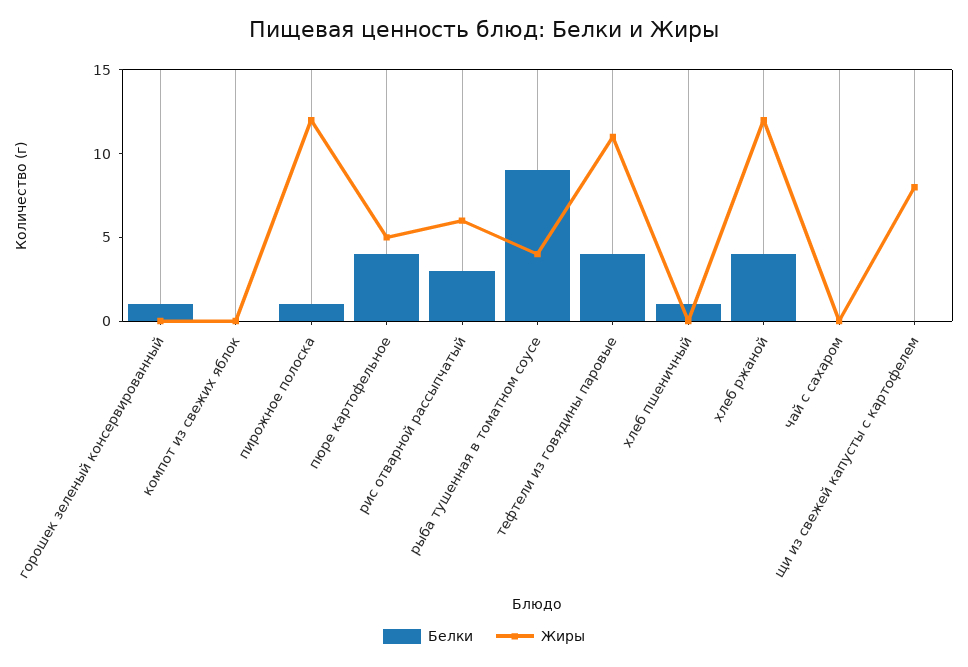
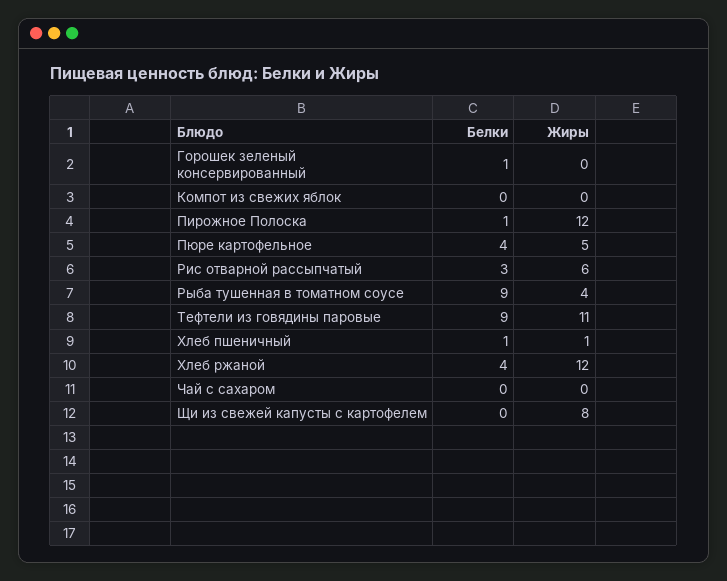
  {
    "Белки": {
      "горошек зеленый консервированный": 1,
      "компот из свежих яблок": 0,
      "пирожное полоска": 1,
      "пюре картофельное": 4,
      "рис отварной рассыпчатый": 3,
      "рыба тушенная в томатном соусе": 9,
-     "тефтели из говядины паровые": 4,
+     "тефтели из говядины паровые": 9,
      "хлеб пшеничный": 1,
      "хлеб ржаной": 4,
      "чай с сахаром": 0,
      "щи из свежей капусты с картофелем": 0
    },
    "Жиры": {
      "горошек зеленый консервированный": 0,
      "компот из свежих яблок": 0,
      "пирожное полоска": 12,
      "пюре картофельное": 5,
      "рис отварной рассыпчатый": 6,
      "рыба тушенная в томатном соусе": 4,
      "тефтели из говядины паровые": 11,
-     "хлеб пшеничный": 0,
+     "хлеб пшеничный": 1,
      "хлеб ржаной": 12,
      "чай с сахаром": 0,
      "щи из свежей капусты с картофелем": 8
    }
  }

